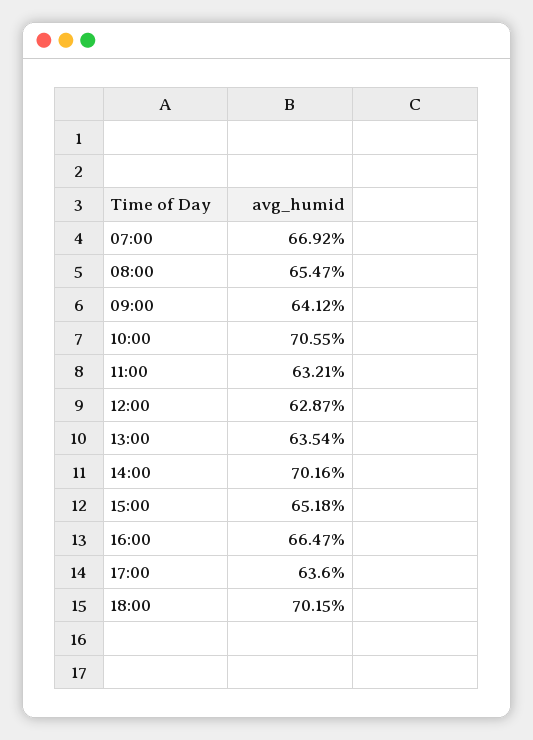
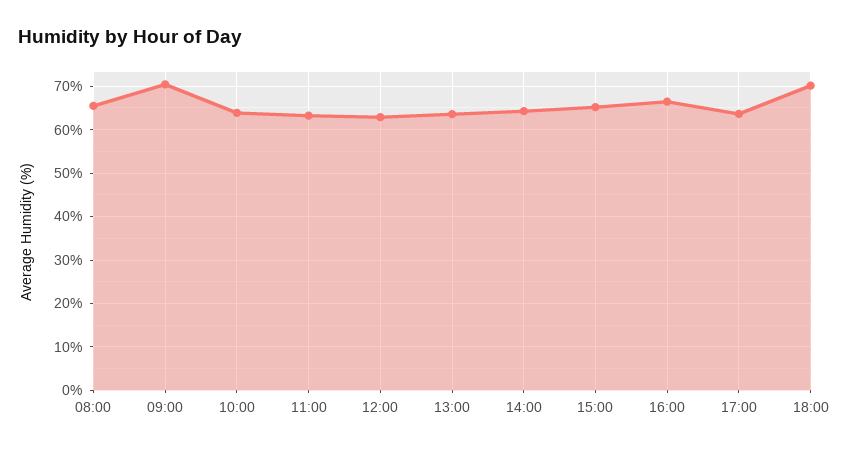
  {
-   "07:00": 66.92,
    "08:00": 65.47,
-   "09:00": 64.12,
+   "09:00": 70,
-   "10:00": 70.55,
+   "10:00": 64,
    "11:00": 63.21,
    "12:00": 62.87,
    "13:00": 63.54,
-   "14:00": 70.16,
+   "14:00": 64,
    "15:00": 65.18,
    "16:00": 66.47,
    "17:00": 63.6,
    "18:00": 70.15
  }

